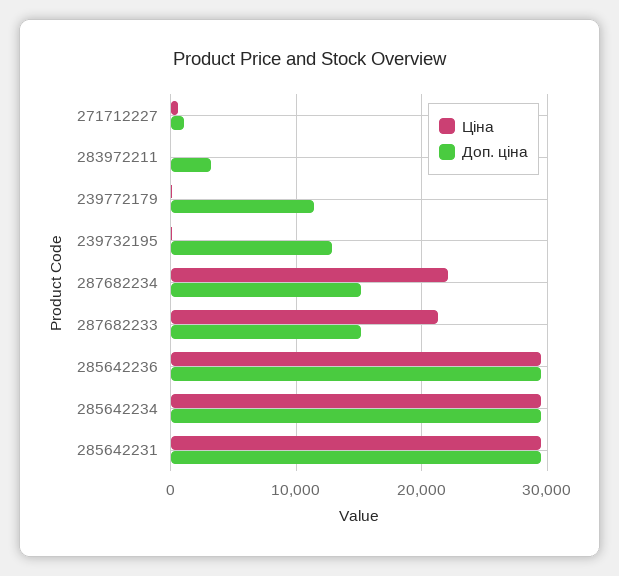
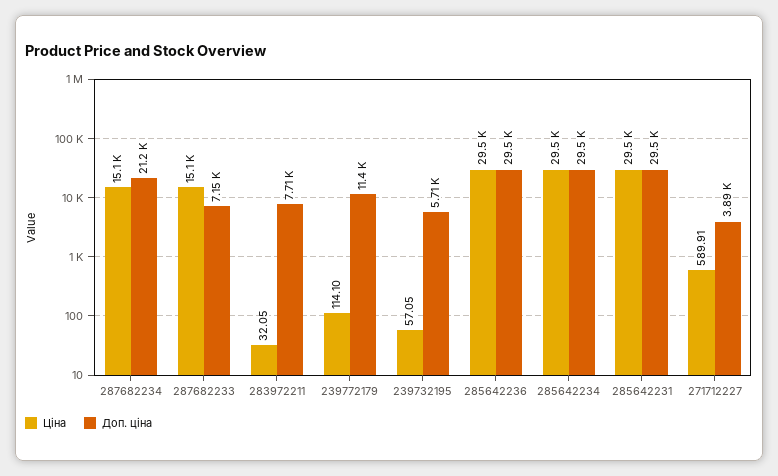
  {
    "Ціна": {
      "271712227": 589.91,
      "283972211": 32.05,
      "239772179": 114.1,
      "239732195": 57.05,
-     "287682234": 22000,
+     "287682234": 15100,
-     "287682233": 21000,
+     "287682233": 15100,
      "285642236": 29500,
      "285642234": 29500,
      "285642231": 29500
    },
    "Доп. ціна": {
-     "271712227": 1000,
+     "271712227": 3890,
-     "283972211": 3000,
+     "283972211": 7710,
      "239772179": 11400,
-     "239732195": 13000,
+     "239732195": 5710,
-     "287682234": 15000,
+     "287682234": 21200,
-     "287682233": 15000,
+     "287682233": 7150,
      "285642236": 29500,
      "285642234": 29500,
      "285642231": 29500
    }
  }

